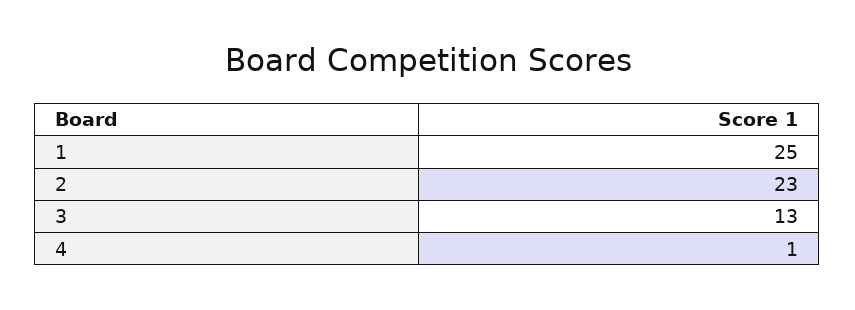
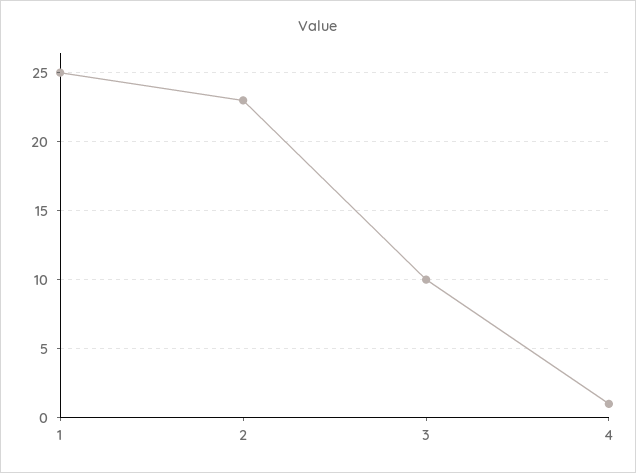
  {
    "1": 25,
    "2": 23,
-   "3": 13,
+   "3": 10,
    "4": 1
  }

